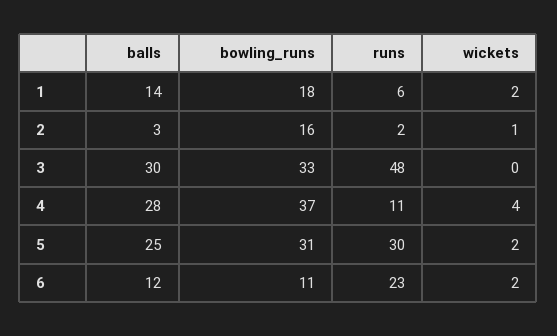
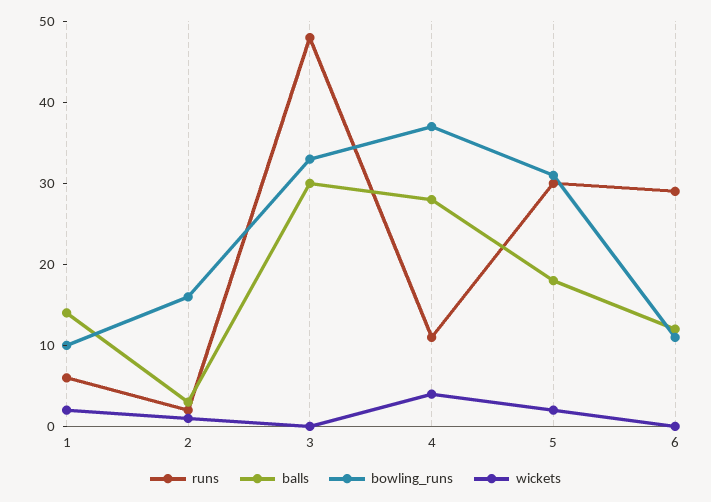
  {
    "balls": {
      "1": 14,
      "2": 3,
      "3": 30,
      "4": 28,
-     "5": 25,
+     "5": 18,
      "6": 12
    },
    "bowling_runs": {
-     "1": 18,
+     "1": 10,
      "2": 16,
      "3": 33,
      "4": 37,
      "5": 31,
      "6": 11
    },
    "runs": {
      "1": 6,
      "2": 2,
      "3": 48,
      "4": 11,
      "5": 30,
-     "6": 23
+     "6": 29
    },
    "wickets": {
      "1": 2,
      "2": 1,
      "3": 0,
      "4": 4,
      "5": 2,
-     "6": 2
+     "6": 0
    }
  }

